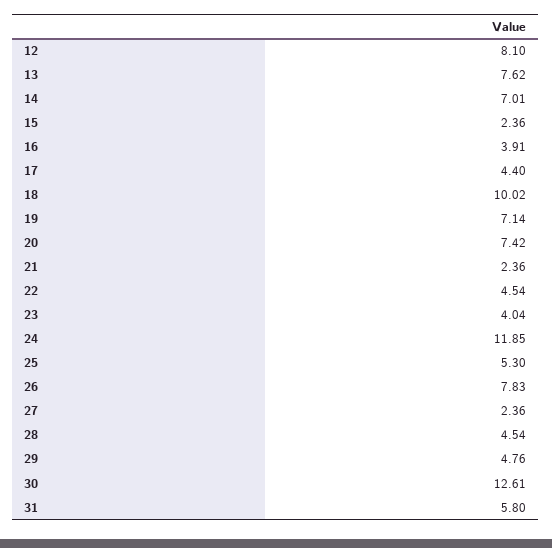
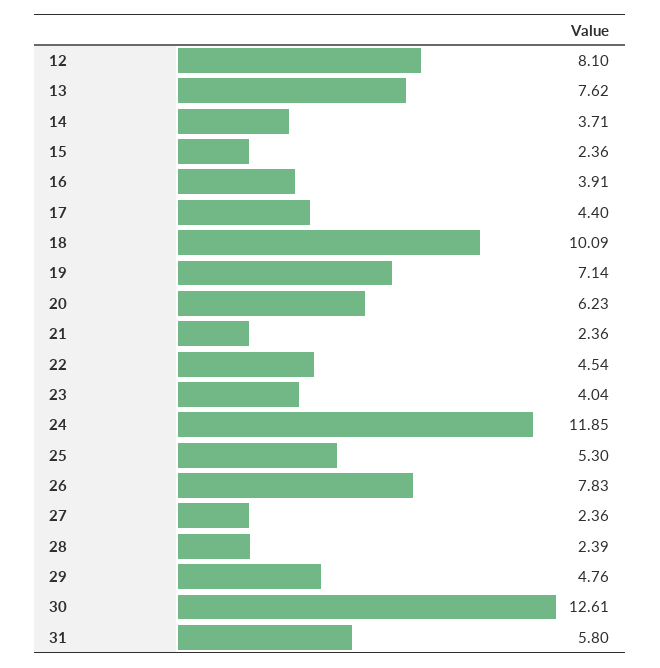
  {
    "12": 8.1,
    "13": 7.62,
-   "14": 7.01,
+   "14": 3.71,
    "15": 2.36,
    "16": 3.91,
    "17": 4.4,
-   "18": 10.02,
+   "18": 10.09,
    "19": 7.14,
-   "20": 7.42,
+   "20": 6.23,
    "21": 2.36,
    "22": 4.54,
    "23": 4.04,
    "24": 11.85,
    "25": 5.3,
    "26": 7.83,
    "27": 2.36,
-   "28": 4.54,
+   "28": 2.39,
    "29": 4.76,
    "30": 12.61,
    "31": 5.8
  }

